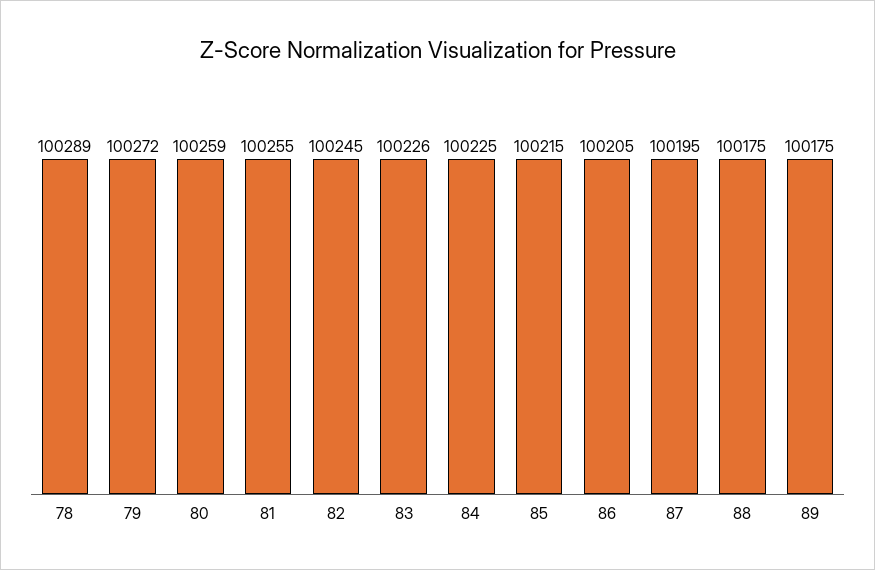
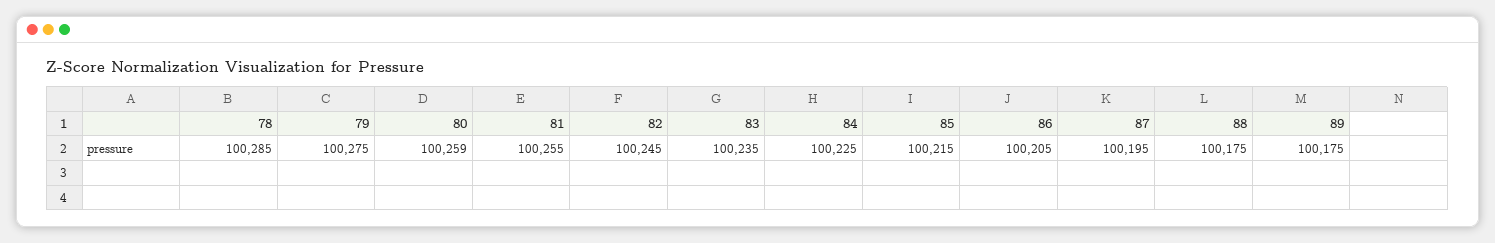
  {
-   "78": 100289,
+   "78": 100285,
-   "79": 100272,
+   "79": 100275,
    "80": 100259,
    "81": 100255,
    "82": 100245,
-   "83": 100226,
+   "83": 100235,
    "84": 100225,
    "85": 100215,
    "86": 100205,
    "87": 100195,
    "88": 100175,
    "89": 100175
  }

